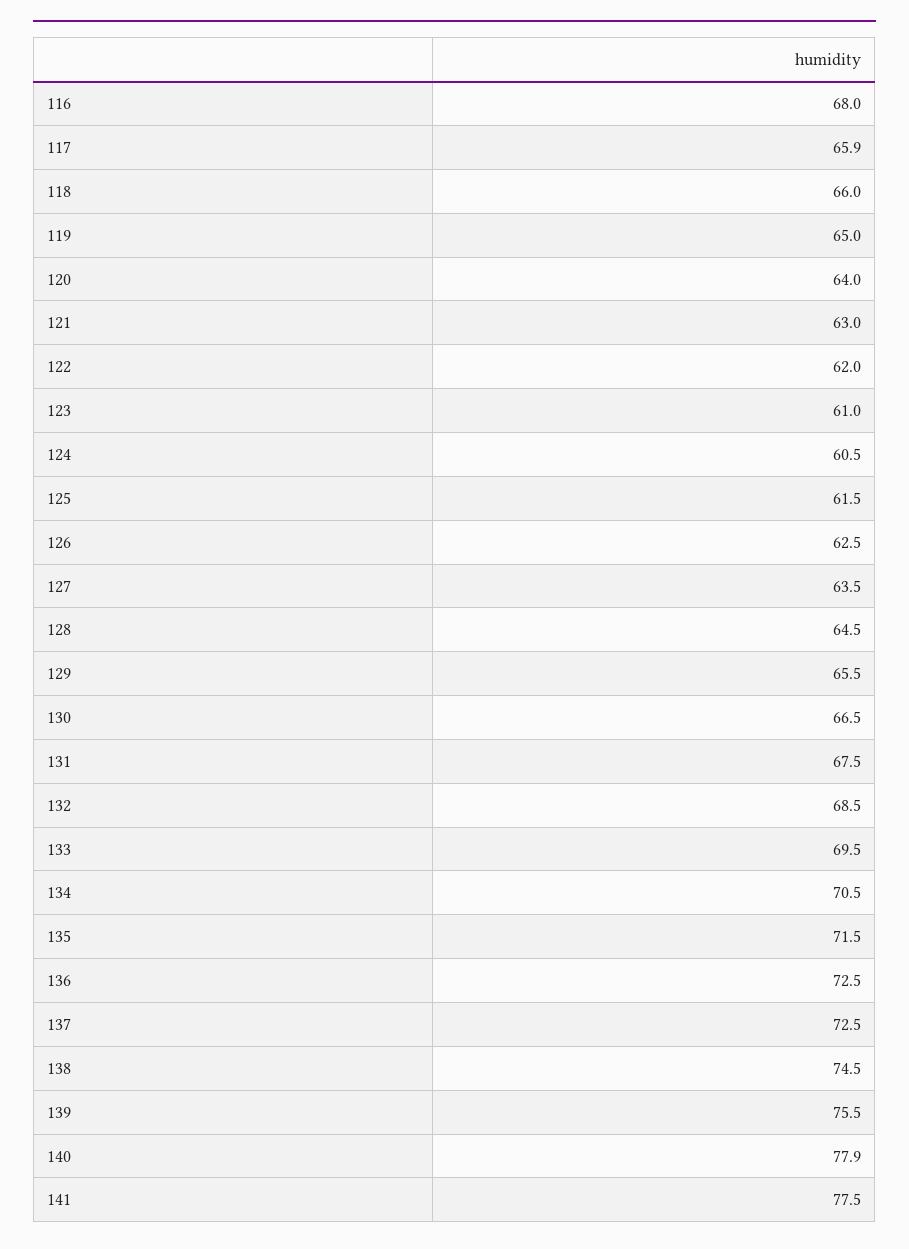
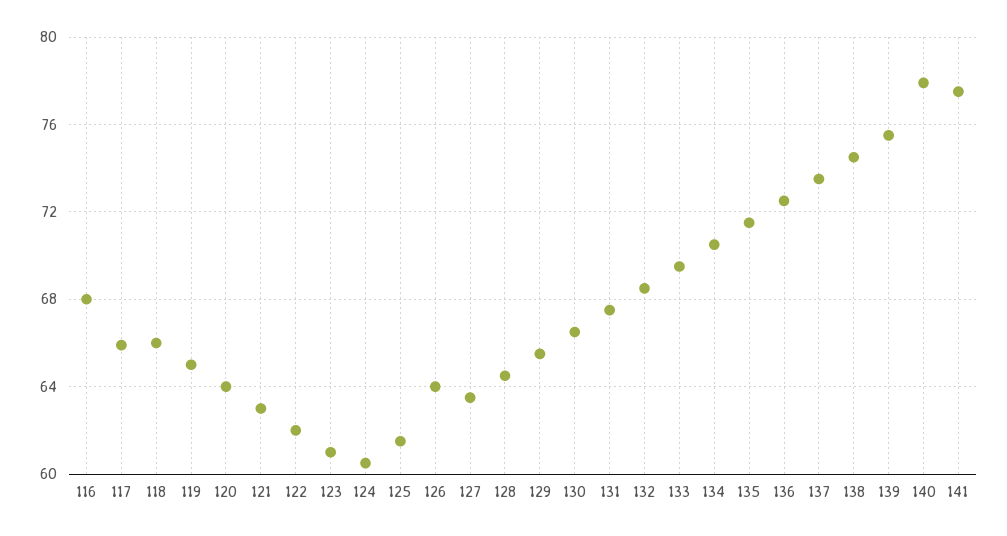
  {
    "116": 68,
    "117": 65.9,
    "118": 66,
    "119": 65,
    "120": 64,
    "121": 63,
    "122": 62,
    "123": 61,
    "124": 60.5,
    "125": 61.5,
-   "126": 62.5,
+   "126": 64,
    "127": 63.5,
    "128": 64.5,
    "129": 65.5,
    "130": 66.5,
    "131": 67.5,
    "132": 68.5,
    "133": 69.5,
    "134": 70.5,
    "135": 71.5,
    "136": 72.5,
-   "137": 72.5,
+   "137": 73.5,
    "138": 74.5,
    "139": 75.5,
    "140": 77.9,
    "141": 77.5
  }

